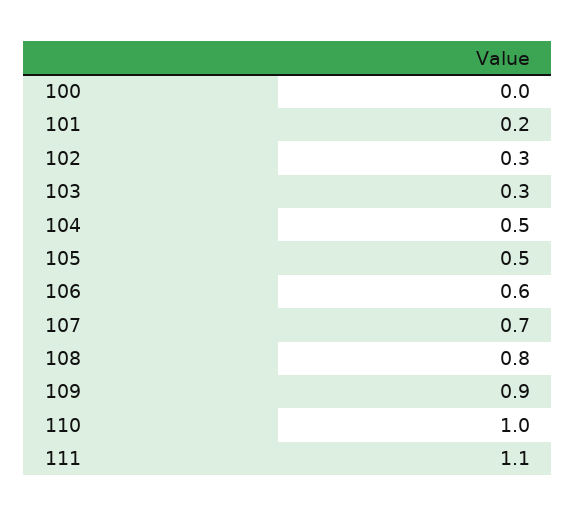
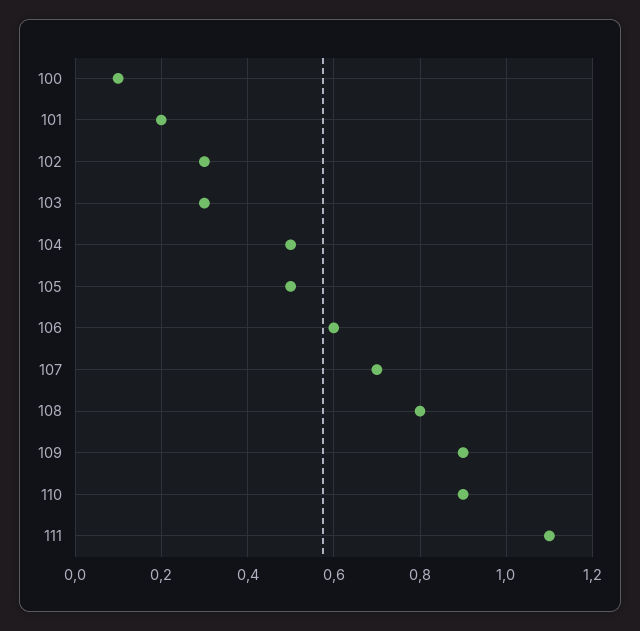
  {
-   "100": 0,
+   "100": 0.1,
    "101": 0.2,
    "102": 0.3,
    "103": 0.3,
    "104": 0.5,
    "105": 0.5,
    "106": 0.6,
    "107": 0.7,
    "108": 0.8,
    "109": 0.9,
-   "110": 1,
+   "110": 0.9,
    "111": 1.1
  }

